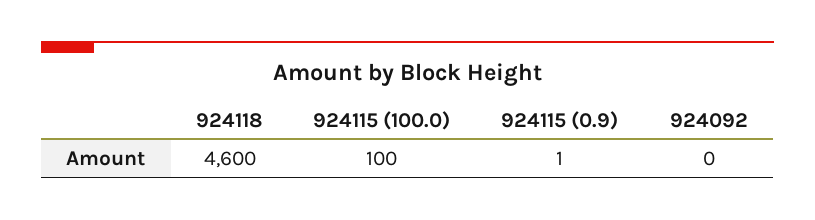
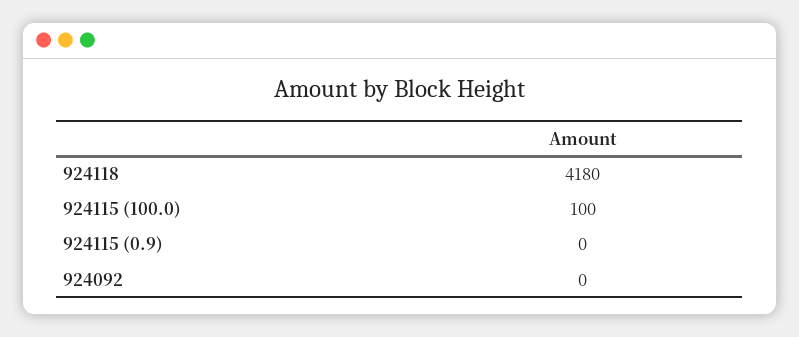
  {
-   "924118": 4600,
+   "924118": 4180,
    "924115 (100.0)": 100,
-   "924115 (0.9)": 1,
+   "924115 (0.9)": 0,
    "924092": 0
  }

